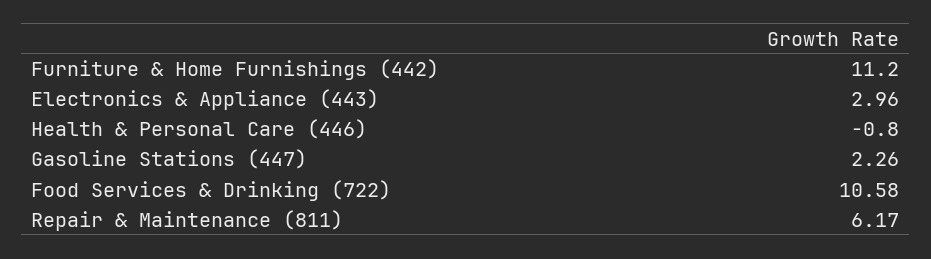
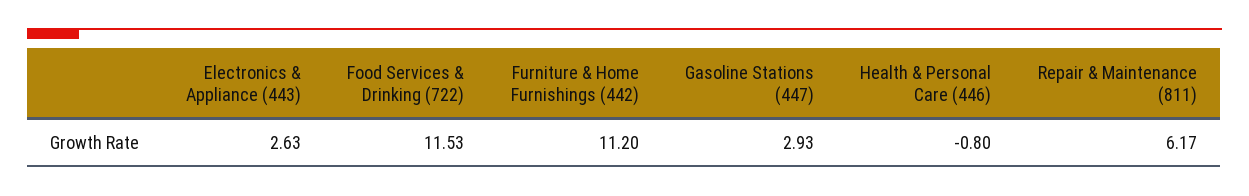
  {
    "Furniture & Home Furnishings (442)": 11.2,
-   "Electronics & Appliance (443)": 2.96,
+   "Electronics & Appliance (443)": 2.63,
    "Health & Personal Care (446)": -0.8,
-   "Gasoline Stations (447)": 2.26,
+   "Gasoline Stations (447)": 2.93,
-   "Food Services & Drinking (722)": 10.58,
+   "Food Services & Drinking (722)": 11.53,
    "Repair & Maintenance (811)": 6.17
  }

